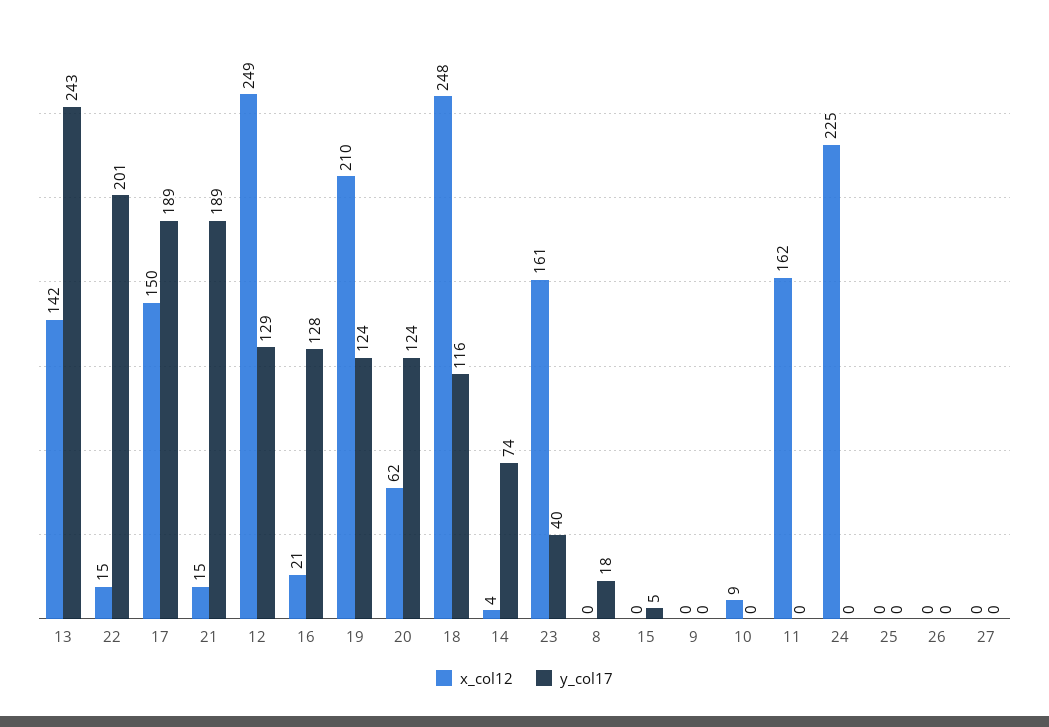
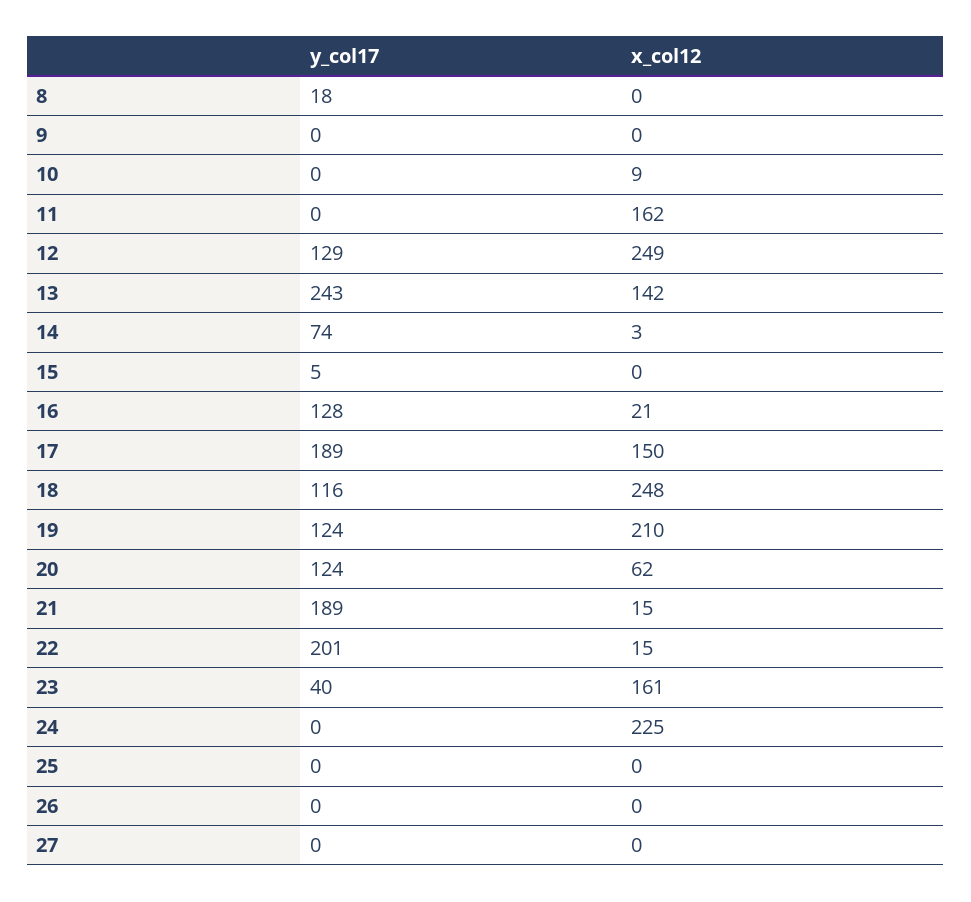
  {
    "x_col12": {
      "13": 142,
      "22": 15,
      "17": 150,
      "21": 15,
      "12": 249,
      "16": 21,
      "19": 210,
      "20": 62,
      "18": 248,
-     "14": 4,
+     "14": 3,
      "23": 161,
      "8": 0,
      "15": 0,
      "9": 0,
      "10": 9,
      "11": 162,
      "24": 225,
      "25": 0,
      "26": 0,
      "27": 0
    },
    "y_col17": {
      "13": 243,
      "22": 201,
      "17": 189,
      "21": 189,
      "12": 129,
      "16": 128,
      "19": 124,
      "20": 124,
      "18": 116,
      "14": 74,
      "23": 40,
      "8": 18,
      "15": 5,
      "9": 0,
      "10": 0,
      "11": 0,
      "24": 0,
      "25": 0,
      "26": 0,
      "27": 0
    }
  }

